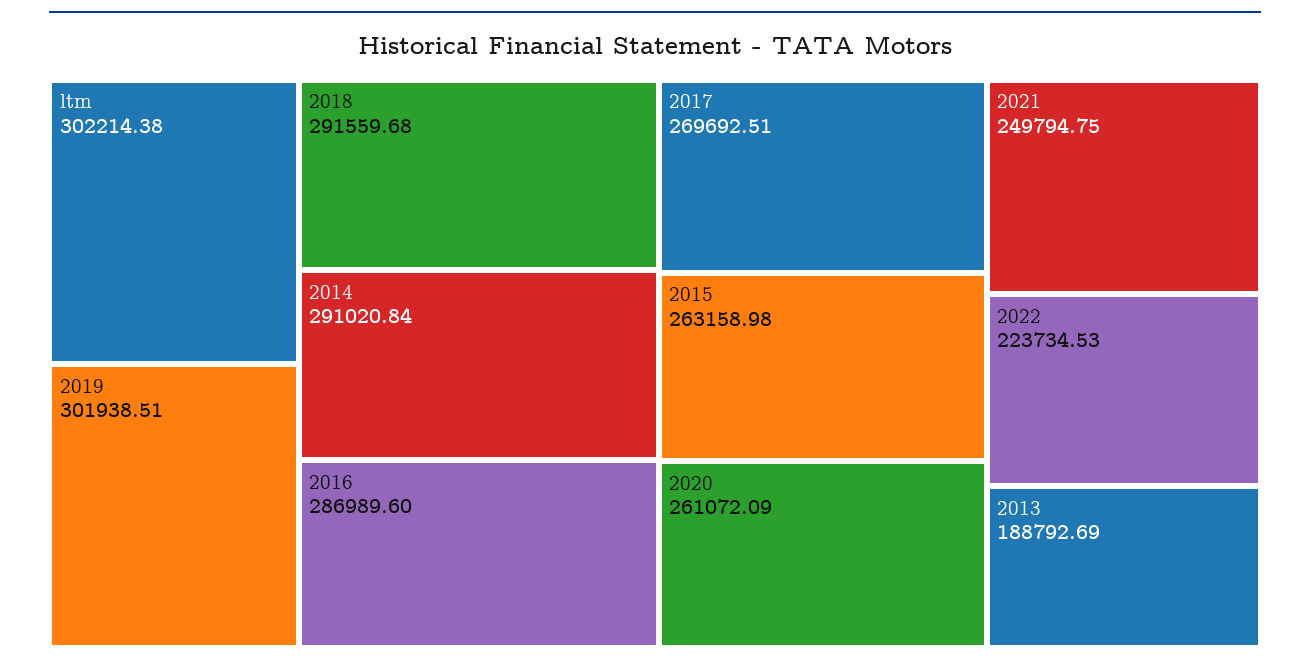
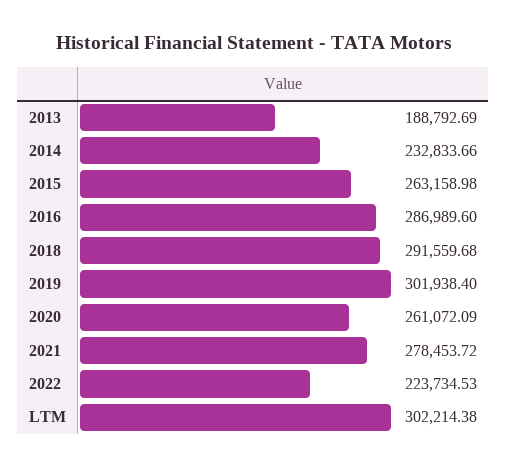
  {
    "ltm": 302214.38,
-   "2019": 301938.51,
+   "2019": 301938.4,
    "2018": 291559.68,
-   "2014": 291020.84,
+   "2014": 232833.66,
    "2016": 286989.6,
-   "2017": 269692.51,
    "2015": 263158.98,
    "2020": 261072.09,
-   "2021": 249794.75,
+   "2021": 278453.72,
    "2022": 223734.53,
    "2013": 188792.69
  }

